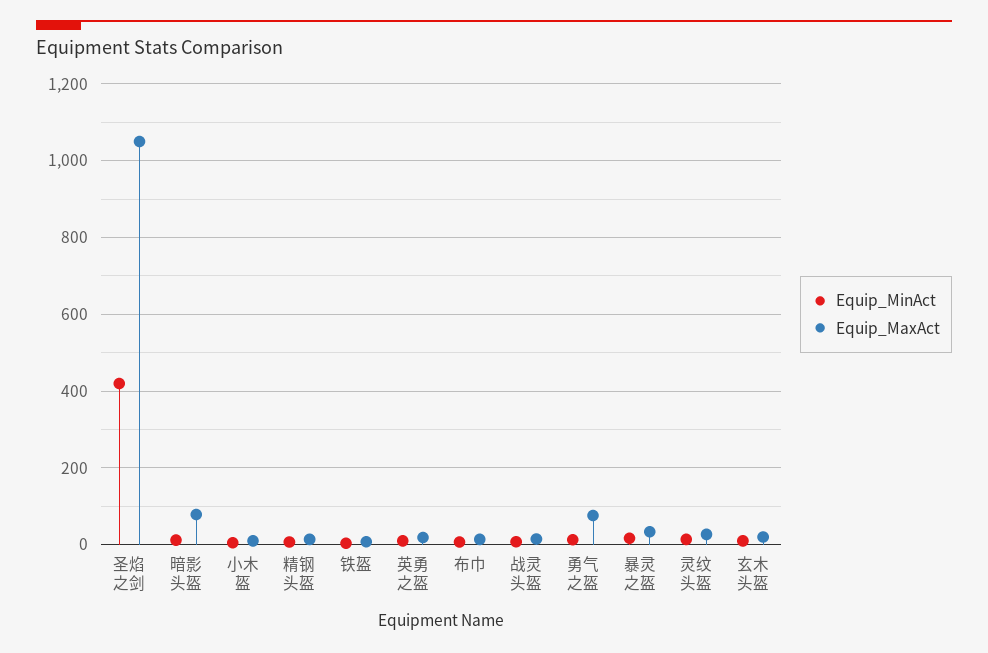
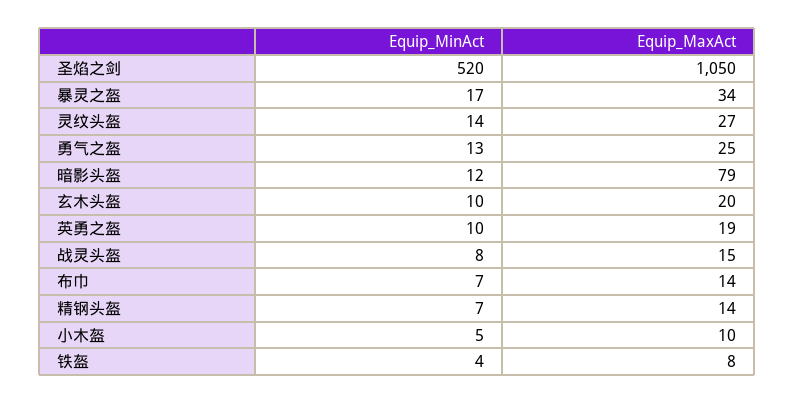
  {
    "Equip_MinAct": {
-     "圣焰之剑": 420,
+     "圣焰之剑": 520,
      "暗影头盔": 12,
      "小木盔": 5,
      "精钢头盔": 7,
      "铁盔": 4,
      "英勇之盔": 10,
      "布巾": 7,
      "战灵头盔": 8,
      "勇气之盔": 13,
      "暴灵之盔": 17,
      "灵纹头盔": 14,
      "玄木头盔": 10
    },
    "Equip_MaxAct": {
      "圣焰之剑": 1050,
      "暗影头盔": 79,
      "小木盔": 10,
      "精钢头盔": 14,
      "铁盔": 8,
      "英勇之盔": 19,
      "布巾": 14,
      "战灵头盔": 15,
-     "勇气之盔": 80,
+     "勇气之盔": 25,
      "暴灵之盔": 34,
      "灵纹头盔": 27,
      "玄木头盔": 20
    }
  }

